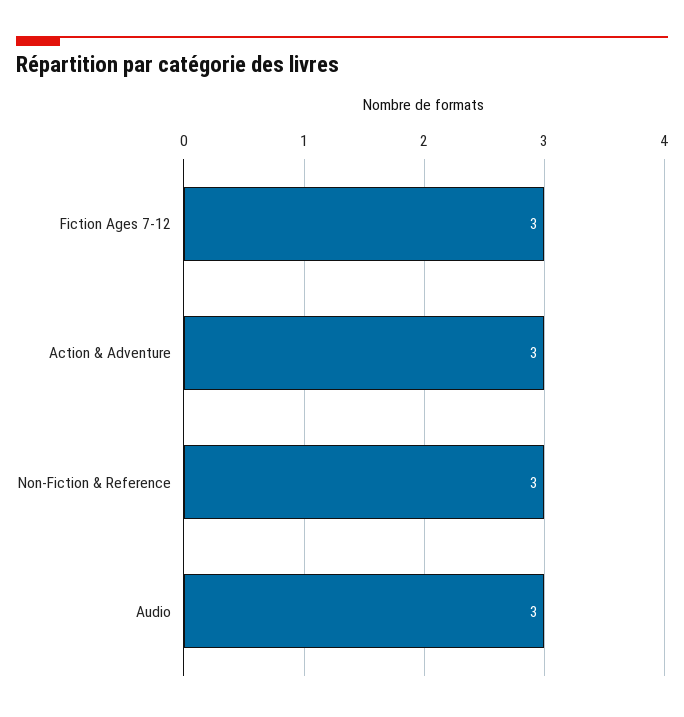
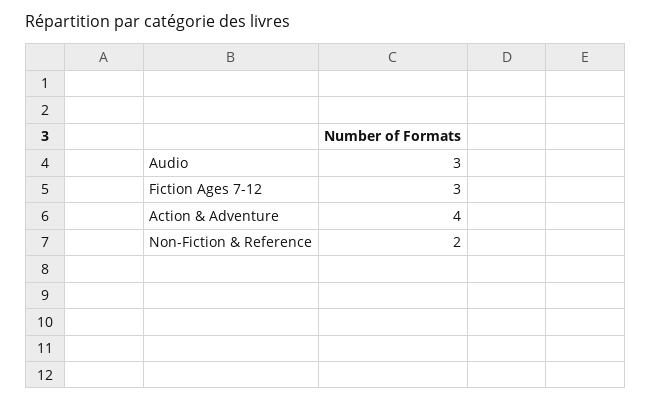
  {
    "Fiction Ages 7-12": 3,
-   "Action & Adventure": 3,
+   "Action & Adventure": 4,
-   "Non-Fiction & Reference": 3,
+   "Non-Fiction & Reference": 2,
    "Audio": 3
  }

